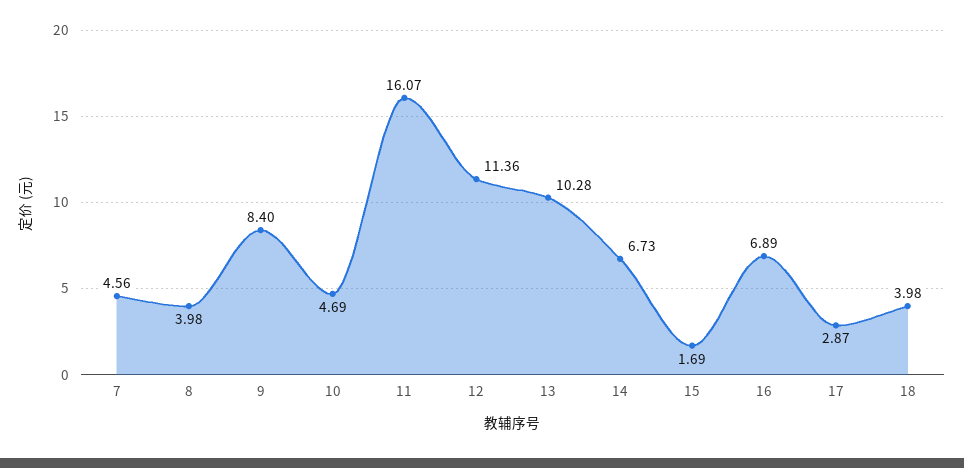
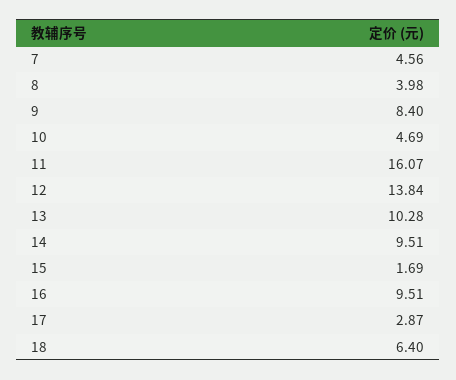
  {
    "7": 4.56,
    "8": 3.98,
    "9": 8.4,
    "10": 4.69,
    "11": 16.07,
-   "12": 11.36,
+   "12": 13.84,
    "13": 10.28,
-   "14": 6.73,
+   "14": 9.51,
    "15": 1.69,
-   "16": 6.89,
+   "16": 9.51,
    "17": 2.87,
-   "18": 3.98
+   "18": 6.4
  }

